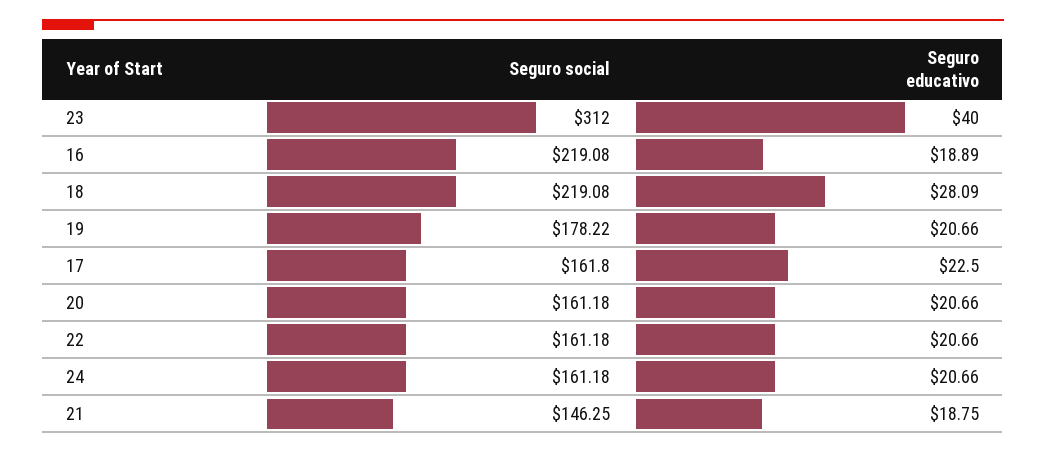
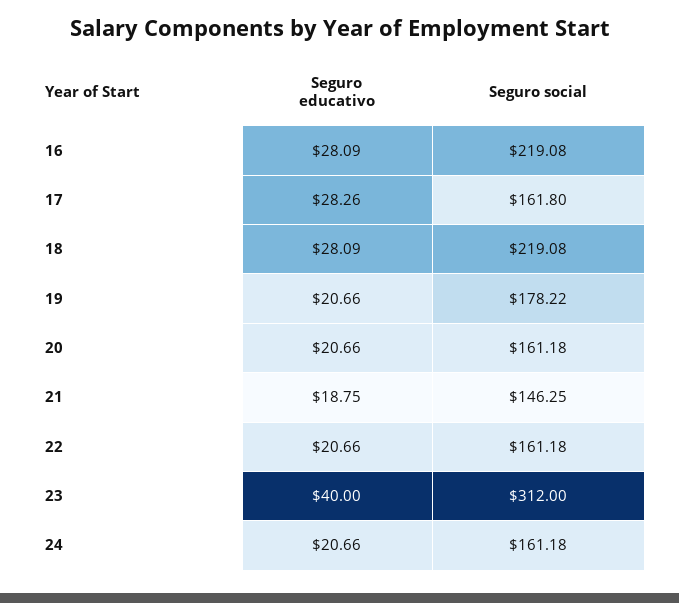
  {
    "Seguro social": {
      "23": 312,
      "16": 219.08,
      "18": 219.08,
      "19": 178.22,
      "17": 161.8,
      "20": 161.18,
      "22": 161.18,
      "24": 161.18,
      "21": 146.25
    },
    "Seguro educativo": {
      "23": 40,
-     "16": 18.89,
+     "16": 28.09,
      "18": 28.09,
      "19": 20.66,
-     "17": 22.5,
+     "17": 28.26,
      "20": 20.66,
      "22": 20.66,
      "24": 20.66,
      "21": 18.75
    }
  }

